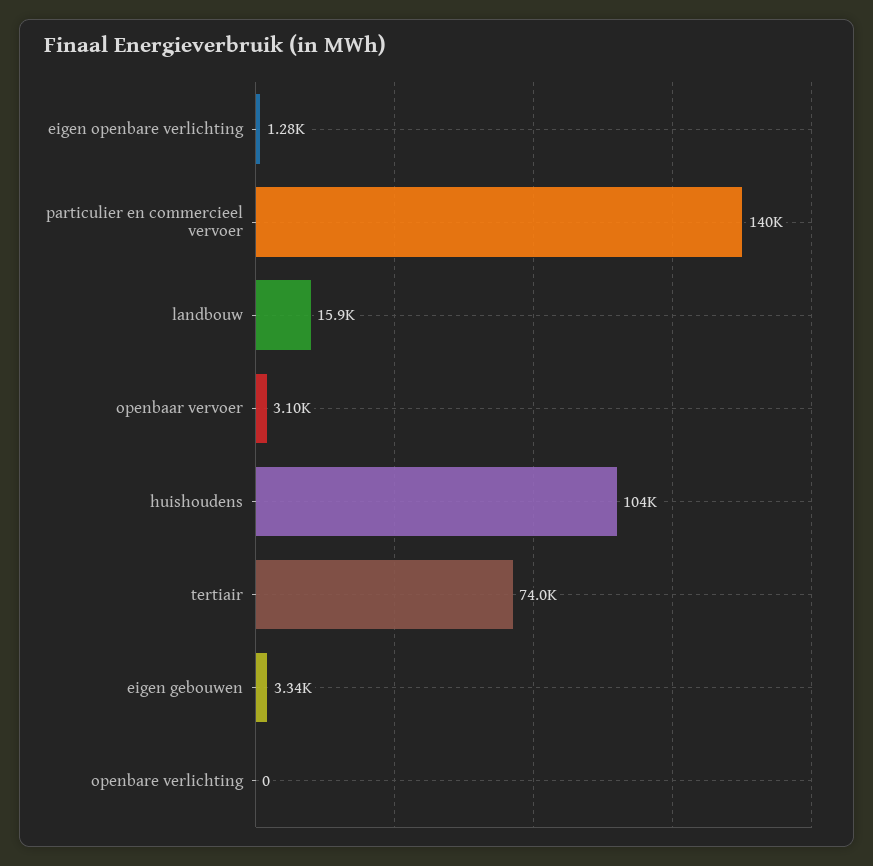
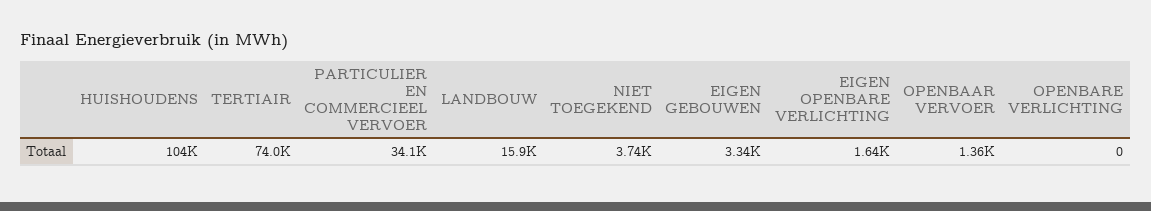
  {
-   "eigen openbare verlichting": 1280,
+   "eigen openbare verlichting": 1640,
-   "particulier en commercieel vervoer": 140000,
+   "particulier en commercieel vervoer": 34100,
    "landbouw": 15900,
-   "openbaar vervoer": 3100,
+   "openbaar vervoer": 1360,
    "huishoudens": 104000,
    "tertiair": 74000,
    "eigen gebouwen": 3340,
-   "openbare verlichting": 0
+   "openbare verlichting": 0,
+   "NIET TOEGEKEND": 3740
  }

